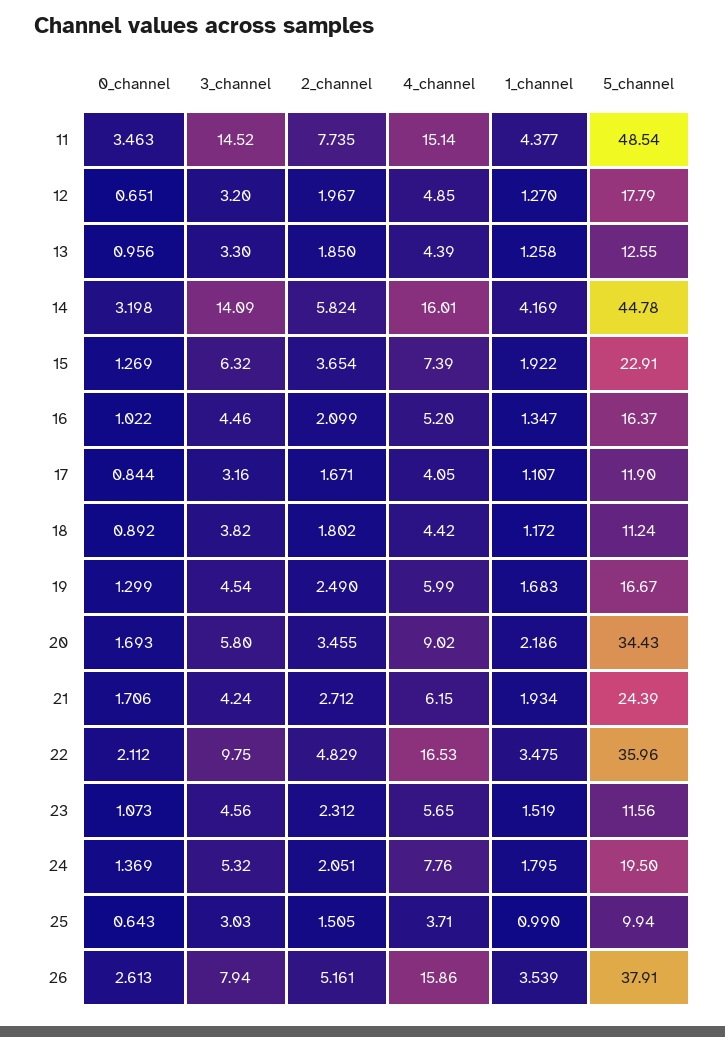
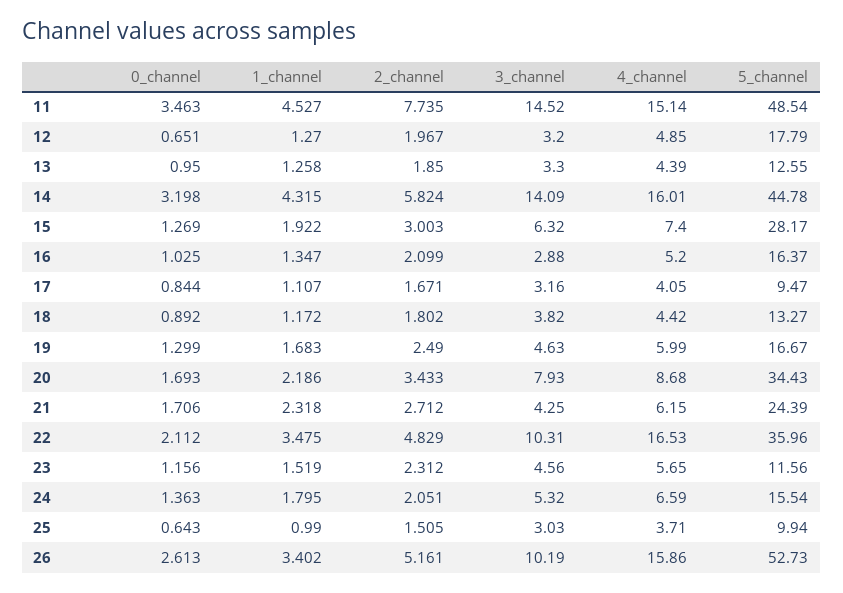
  {
    "0_channel": {
      "11": 3.463,
      "12": 0.651,
-     "13": 0.956,
+     "13": 0.95,
      "14": 3.198,
      "15": 1.269,
-     "16": 1.022,
+     "16": 1.025,
      "17": 0.844,
      "18": 0.892,
      "19": 1.299,
      "20": 1.693,
      "21": 1.706,
      "22": 2.112,
-     "23": 1.073,
+     "23": 1.156,
-     "24": 1.369,
+     "24": 1.363,
      "25": 0.643,
      "26": 2.613
    },
    "3_channel": {
      "11": 14.52,
      "12": 3.2,
      "13": 3.3,
      "14": 14.09,
      "15": 6.32,
-     "16": 4.46,
+     "16": 2.88,
      "17": 3.16,
      "18": 3.82,
-     "19": 4.54,
+     "19": 4.63,
-     "20": 5.8,
+     "20": 7.93,
-     "21": 4.24,
+     "21": 4.25,
-     "22": 9.75,
+     "22": 10.31,
      "23": 4.56,
      "24": 5.32,
      "25": 3.03,
-     "26": 7.94
+     "26": 10.19
    },
    "2_channel": {
      "11": 7.735,
      "12": 1.967,
      "13": 1.85,
      "14": 5.824,
-     "15": 3.654,
+     "15": 3.003,
      "16": 2.099,
      "17": 1.671,
      "18": 1.802,
      "19": 2.49,
-     "20": 3.455,
+     "20": 3.433,
      "21": 2.712,
      "22": 4.829,
      "23": 2.312,
      "24": 2.051,
      "25": 1.505,
      "26": 5.161
    },
    "4_channel": {
      "11": 15.14,
      "12": 4.85,
      "13": 4.39,
      "14": 16.01,
-     "15": 7.39,
+     "15": 7.4,
      "16": 5.2,
      "17": 4.05,
      "18": 4.42,
      "19": 5.99,
-     "20": 9.02,
+     "20": 8.68,
      "21": 6.15,
      "22": 16.53,
      "23": 5.65,
-     "24": 7.76,
+     "24": 6.59,
      "25": 3.71,
      "26": 15.86
    },
    "1_channel": {
-     "11": 4.377,
+     "11": 4.527,
      "12": 1.27,
      "13": 1.258,
-     "14": 4.169,
+     "14": 4.315,
      "15": 1.922,
      "16": 1.347,
      "17": 1.107,
      "18": 1.172,
      "19": 1.683,
      "20": 2.186,
-     "21": 1.934,
+     "21": 2.318,
      "22": 3.475,
      "23": 1.519,
      "24": 1.795,
      "25": 0.99,
-     "26": 3.539
+     "26": 3.402
    },
    "5_channel": {
      "11": 48.54,
      "12": 17.79,
      "13": 12.55,
      "14": 44.78,
-     "15": 22.91,
+     "15": 28.17,
      "16": 16.37,
-     "17": 11.9,
+     "17": 9.47,
-     "18": 11.24,
+     "18": 13.27,
      "19": 16.67,
      "20": 34.43,
      "21": 24.39,
      "22": 35.96,
      "23": 11.56,
-     "24": 19.5,
+     "24": 15.54,
      "25": 9.94,
-     "26": 37.91
+     "26": 52.73
    }
  }

